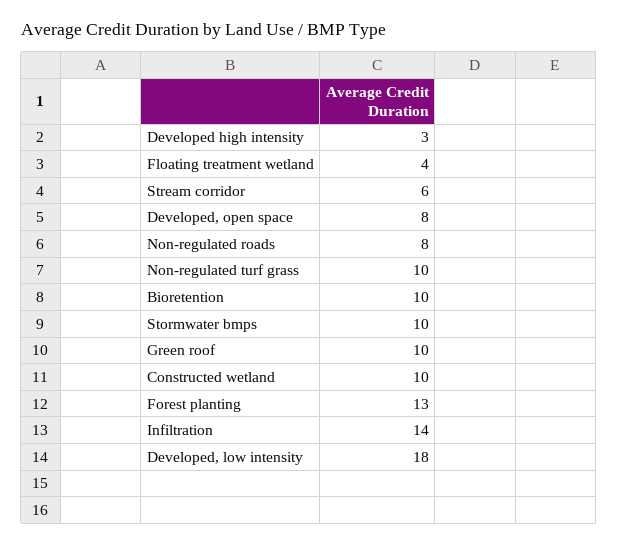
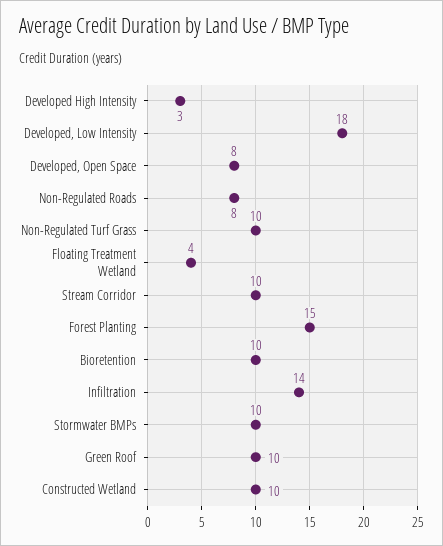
  {
    "Developed high intensity": 3,
    "Floating treatment wetland": 4,
-   "Stream corridor": 6,
+   "Stream corridor": 10,
    "Developed, open space": 8,
    "Non-regulated roads": 8,
    "Non-regulated turf grass": 10,
    "Bioretention": 10,
    "Stormwater bmps": 10,
    "Green roof": 10,
    "Constructed wetland": 10,
-   "Forest planting": 13,
+   "Forest planting": 15,
    "Infiltration": 14,
    "Developed, low intensity": 18
  }

